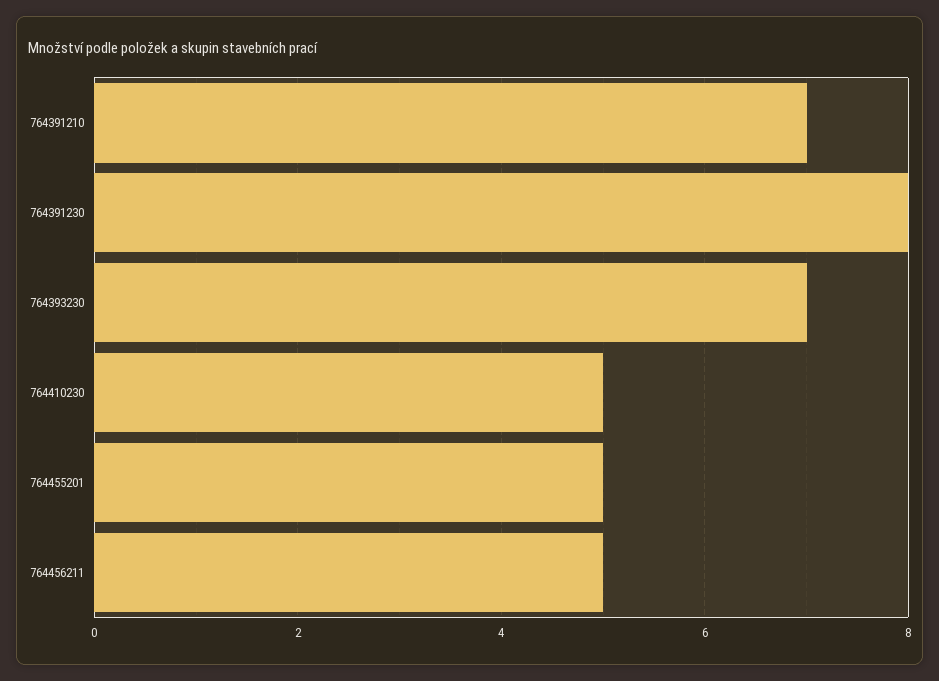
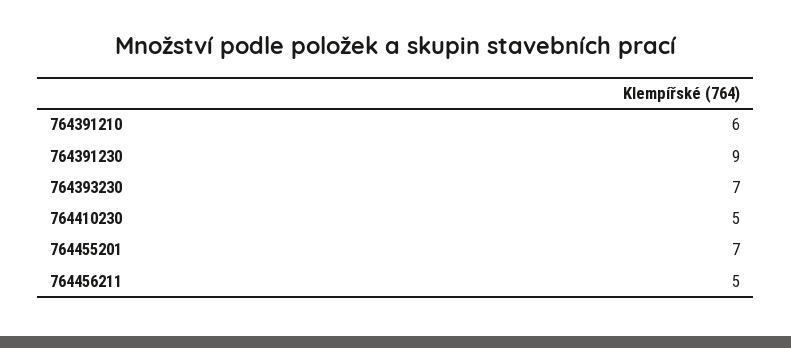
  {
-   "764391210": 7,
+   "764391210": 6,
-   "764391230": 8,
+   "764391230": 9,
    "764393230": 7,
    "764410230": 5,
-   "764455201": 5,
+   "764455201": 7,
    "764456211": 5
  }

